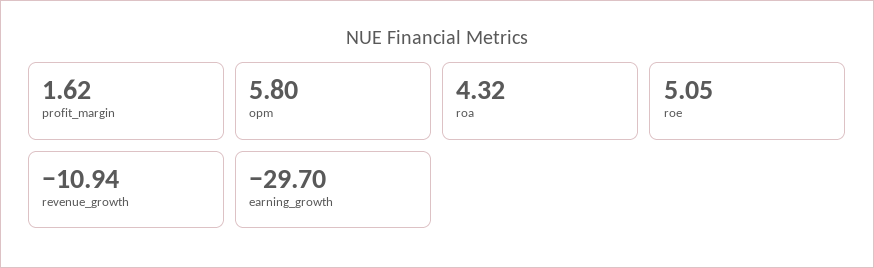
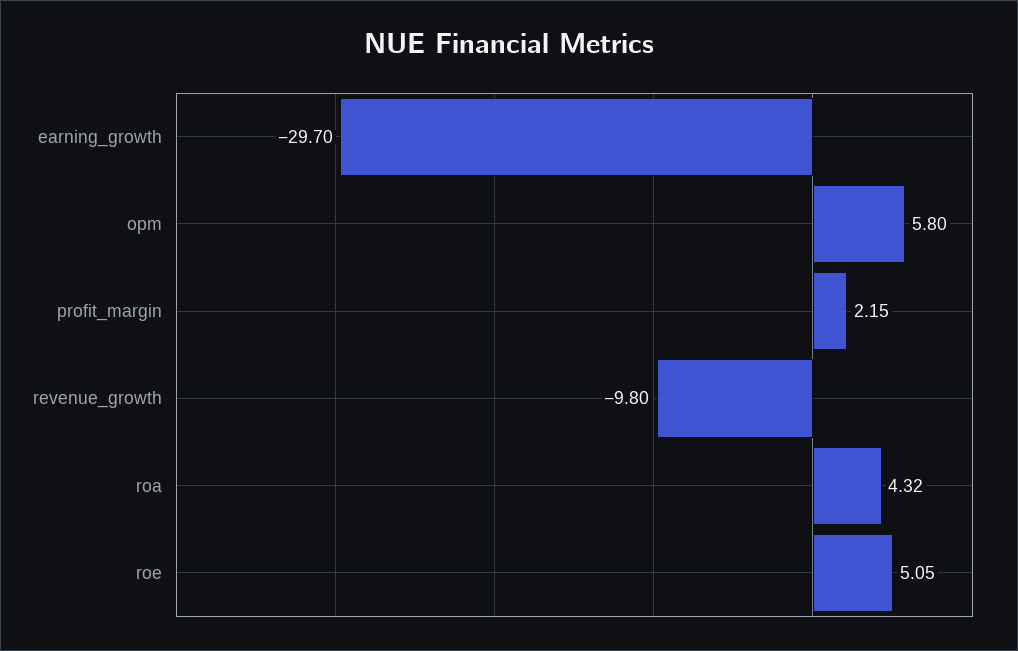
  {
-   "profit_margin": 1.62,
+   "profit_margin": 2.15,
    "opm": 5.8,
    "roa": 4.32,
    "roe": 5.05,
-   "revenue_growth": -10.94,
+   "revenue_growth": -9.8,
    "earning_growth": -29.7
  }

